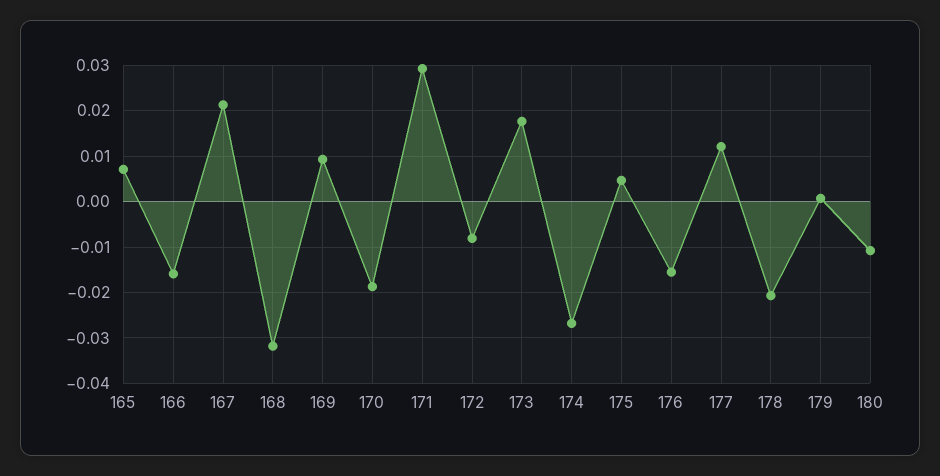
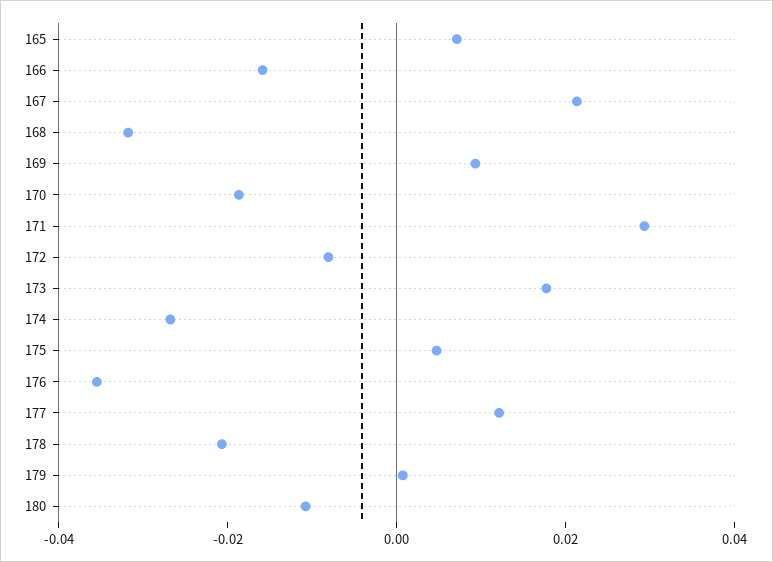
  {
    "165": 0.008,
    "166": -0.016,
    "167": 0.022,
    "168": -0.032,
    "169": 0.01,
    "170": -0.018,
    "171": 0.03,
    "172": -0.008,
    "173": 0.018,
    "174": -0.026,
    "175": 0.004,
-   "176": -0.016,
+   "176": -0.035,
    "177": 0.012,
    "178": -0.02,
    "179": 0,
    "180": -0.01
  }

